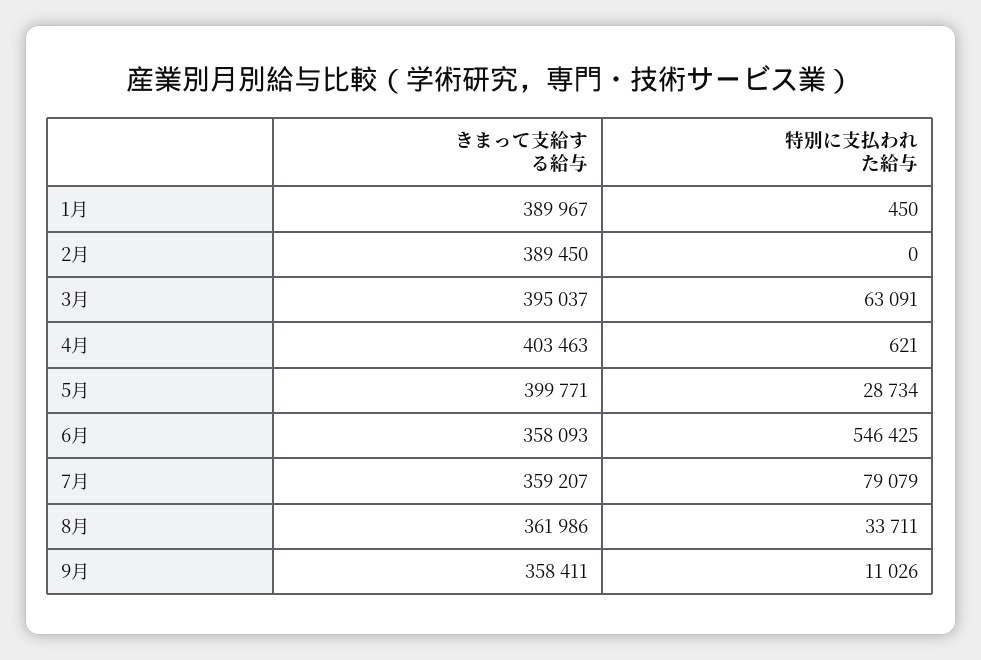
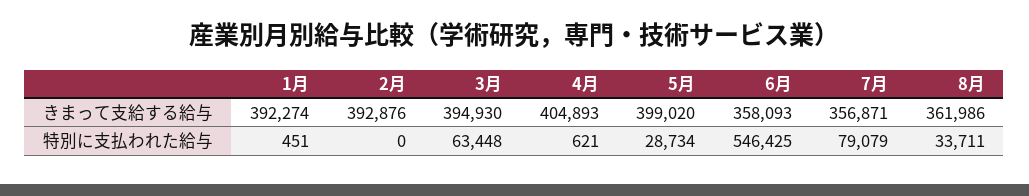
  {
    "きまって支給する給与": {
-     "1月": 389967,
+     "1月": 392274,
-     "2月": 389450,
+     "2月": 392876,
-     "3月": 395037,
+     "3月": 394930,
-     "4月": 403463,
+     "4月": 404893,
-     "5月": 399771,
+     "5月": 399020,
      "6月": 358093,
-     "7月": 359207,
+     "7月": 356871,
-     "8月": 361986,
+     "8月": 361986
-     "9月": 358411
    },
    "特別に支払われた給与": {
-     "1月": 450,
+     "1月": 451,
      "2月": 0,
-     "3月": 63091,
+     "3月": 63448,
      "4月": 621,
      "5月": 28734,
      "6月": 546425,
      "7月": 79079,
-     "8月": 33711,
+     "8月": 33711
-     "9月": 11026
    }
  }

